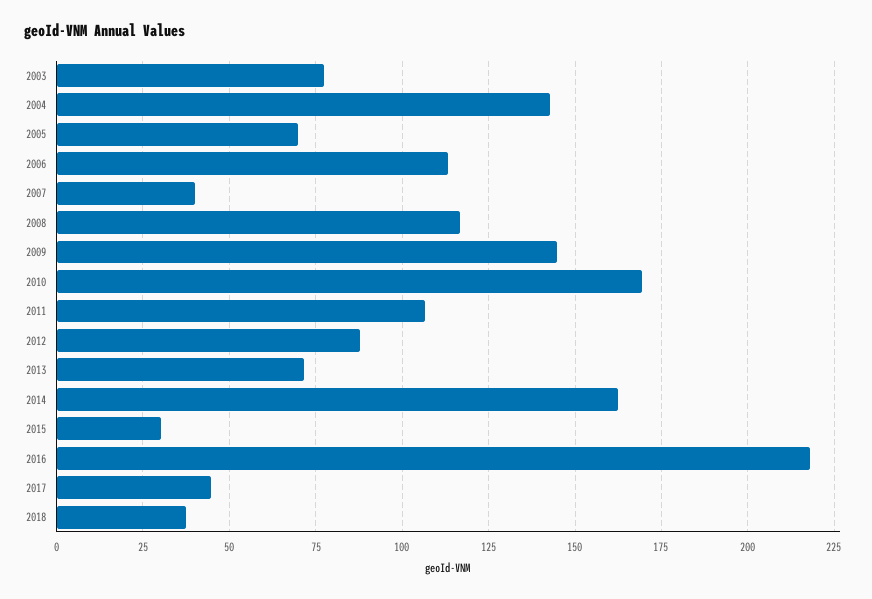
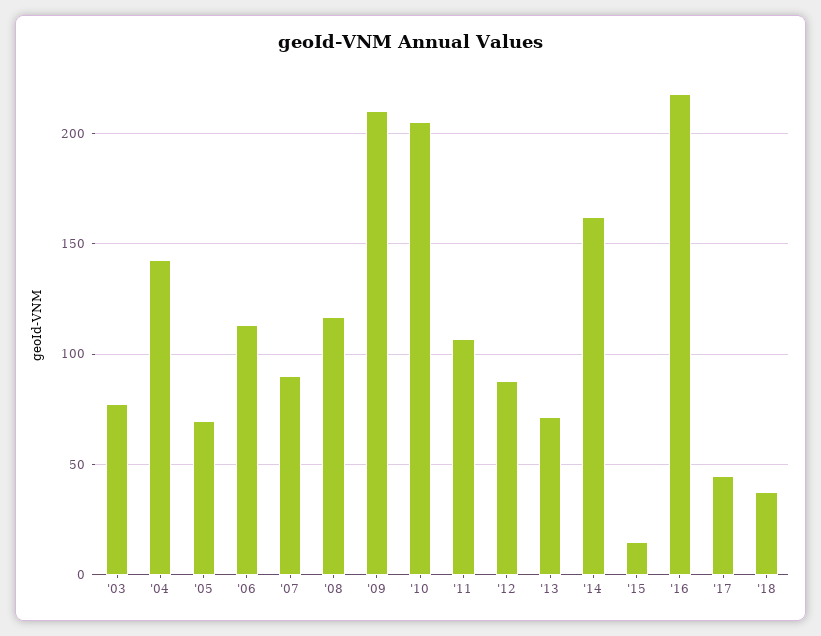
  {
    "2003": 77.5,
    "2004": 142.5,
    "2005": 70,
    "2006": 112.5,
-   "2007": 40,
+   "2007": 90,
    "2008": 117.5,
-   "2009": 145,
+   "2009": 210,
-   "2010": 170,
+   "2010": 205,
    "2011": 107.5,
    "2012": 87.5,
    "2013": 72.5,
    "2014": 162.5,
-   "2015": 30,
+   "2015": 15,
    "2016": 217.5,
    "2017": 45,
    "2018": 37.5
  }

